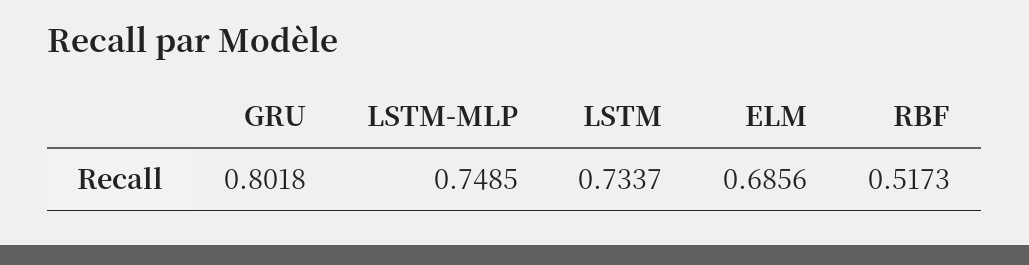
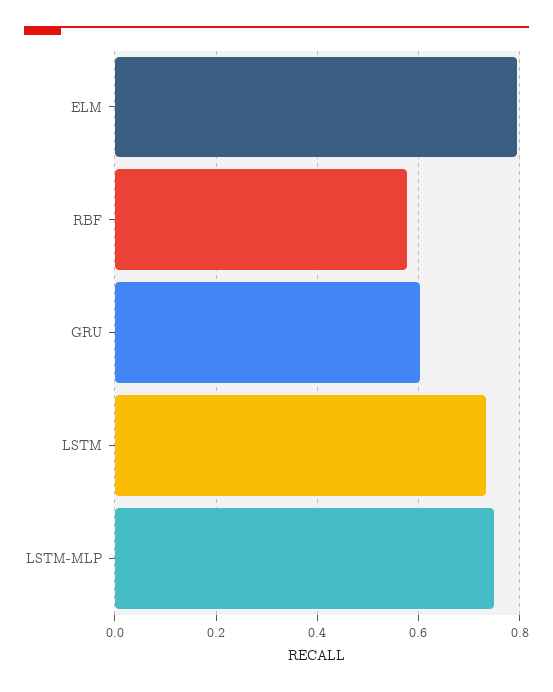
  {
-   "GRU": 0.8018,
+   "GRU": 0.6,
    "LSTM-MLP": 0.7485,
    "LSTM": 0.7337,
-   "ELM": 0.6856,
+   "ELM": 0.8,
-   "RBF": 0.5173
+   "RBF": 0.58
  }

